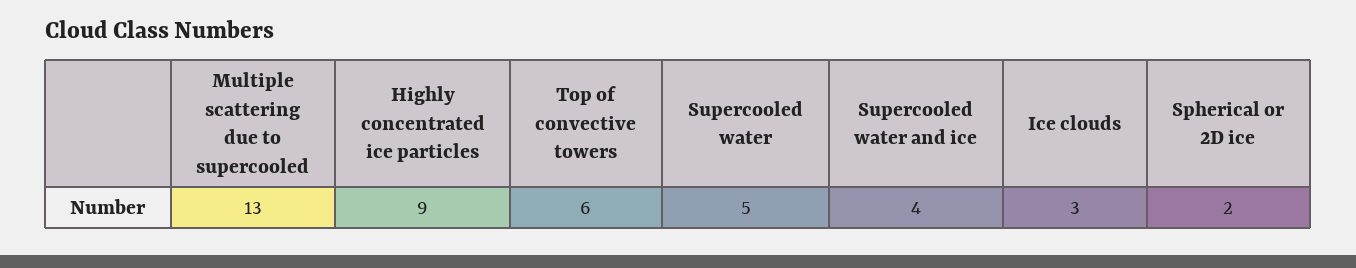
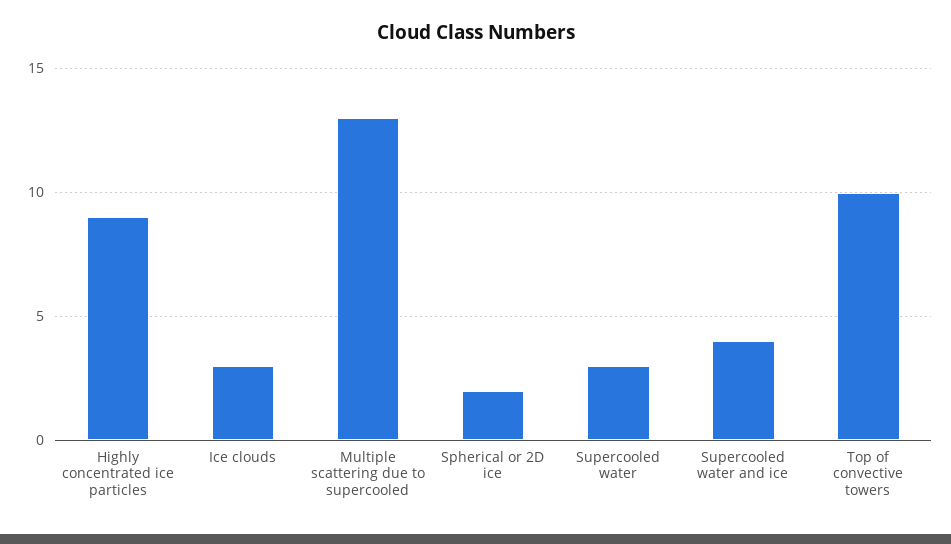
  {
    "Multiple scattering due to supercooled": 13,
    "Highly concentrated ice particles": 9,
-   "Top of convective towers": 6,
+   "Top of convective towers": 10,
-   "Supercooled water": 5,
+   "Supercooled water": 3,
    "Supercooled water and ice": 4,
    "Ice clouds": 3,
    "Spherical or 2D ice": 2
  }

